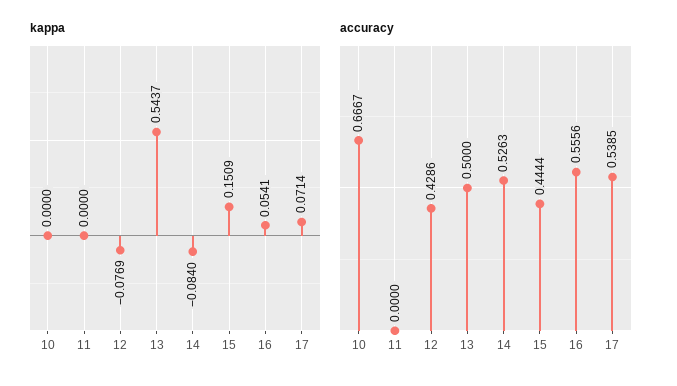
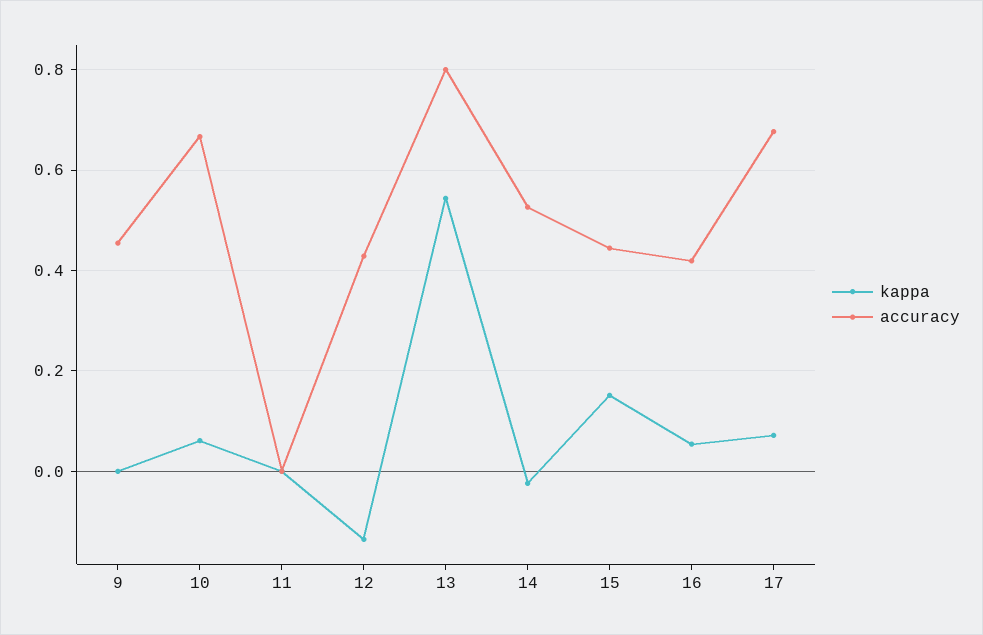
  {
    "kappa": {
-     "10": 0,
+     "10": 0.06,
      "11": 0,
-     "12": -0.0769,
+     "12": -0.14,
      "13": 0.5437,
-     "14": -0.084,
+     "14": -0.02,
      "15": 0.1509,
      "16": 0.0541,
-     "17": 0.0714
+     "17": 0.0714,
+     "9": 0
    },
    "accuracy": {
      "10": 0.6667,
      "11": 0,
      "12": 0.4286,
-     "13": 0.5,
+     "13": 0.8,
      "14": 0.5263,
      "15": 0.4444,
-     "16": 0.5556,
+     "16": 0.42,
-     "17": 0.5385
+     "17": 0.68,
+     "9": 0.46
    }
  }

